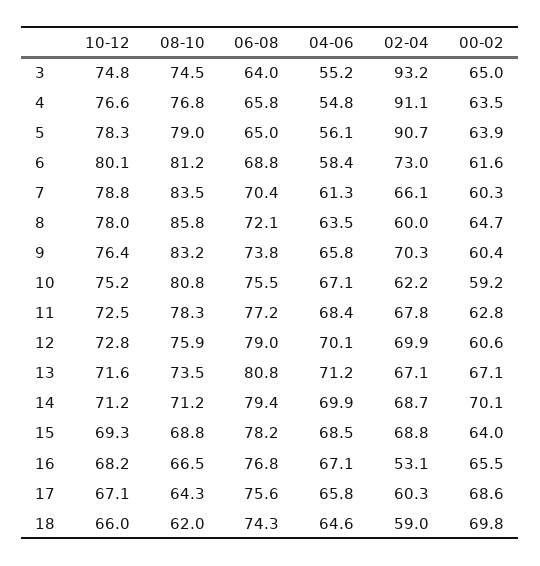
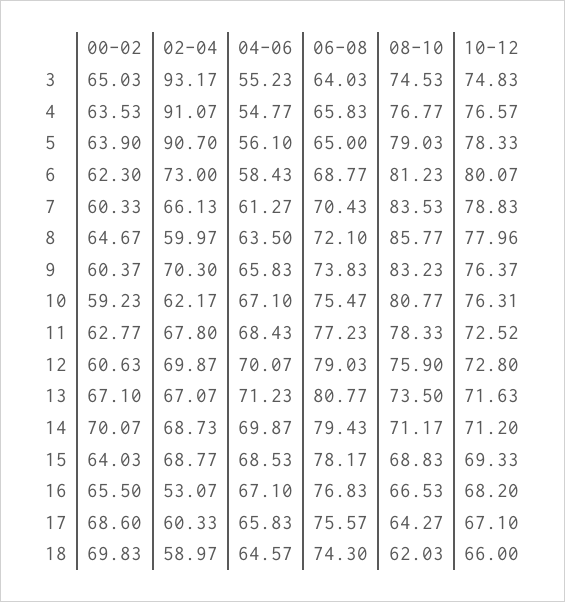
  {
    "10-12": {
      "3": 74.83,
      "4": 76.57,
      "5": 78.33,
      "6": 80.07,
      "7": 78.83,
      "8": 77.96,
      "9": 76.37,
-     "10": 75.2,
+     "10": 76.31,
      "11": 72.52,
      "12": 72.8,
      "13": 71.63,
      "14": 71.2,
      "15": 69.33,
      "16": 68.2,
      "17": 67.1,
      "18": 66
    },
    "08-10": {
      "3": 74.53,
      "4": 76.77,
      "5": 79.03,
      "6": 81.23,
      "7": 83.53,
      "8": 85.77,
      "9": 83.23,
      "10": 80.77,
      "11": 78.33,
      "12": 75.9,
      "13": 73.5,
      "14": 71.17,
      "15": 68.83,
      "16": 66.53,
      "17": 64.27,
      "18": 62.03
    },
    "06-08": {
      "3": 64.03,
      "4": 65.83,
      "5": 65,
      "6": 68.77,
      "7": 70.43,
      "8": 72.1,
      "9": 73.83,
      "10": 75.47,
      "11": 77.23,
      "12": 79.03,
      "13": 80.77,
      "14": 79.43,
      "15": 78.17,
      "16": 76.83,
      "17": 75.57,
      "18": 74.3
    },
    "04-06": {
      "3": 55.23,
      "4": 54.77,
      "5": 56.1,
      "6": 58.43,
      "7": 61.27,
      "8": 63.5,
      "9": 65.83,
      "10": 67.1,
      "11": 68.43,
      "12": 70.07,
      "13": 71.23,
      "14": 69.87,
      "15": 68.53,
      "16": 67.1,
      "17": 65.83,
      "18": 64.57
    },
    "02-04": {
      "3": 93.17,
      "4": 91.07,
      "5": 90.7,
      "6": 73,
      "7": 66.13,
      "8": 59.97,
      "9": 70.3,
      "10": 62.17,
      "11": 67.8,
      "12": 69.87,
      "13": 67.07,
      "14": 68.73,
      "15": 68.77,
      "16": 53.07,
      "17": 60.33,
      "18": 58.97
    },
    "00-02": {
      "3": 65.03,
      "4": 63.53,
      "5": 63.9,
-     "6": 61.6,
+     "6": 62.3,
      "7": 60.33,
      "8": 64.67,
      "9": 60.37,
      "10": 59.23,
      "11": 62.77,
      "12": 60.63,
      "13": 67.1,
      "14": 70.07,
      "15": 64.03,
      "16": 65.5,
      "17": 68.6,
      "18": 69.83
    }
  }

